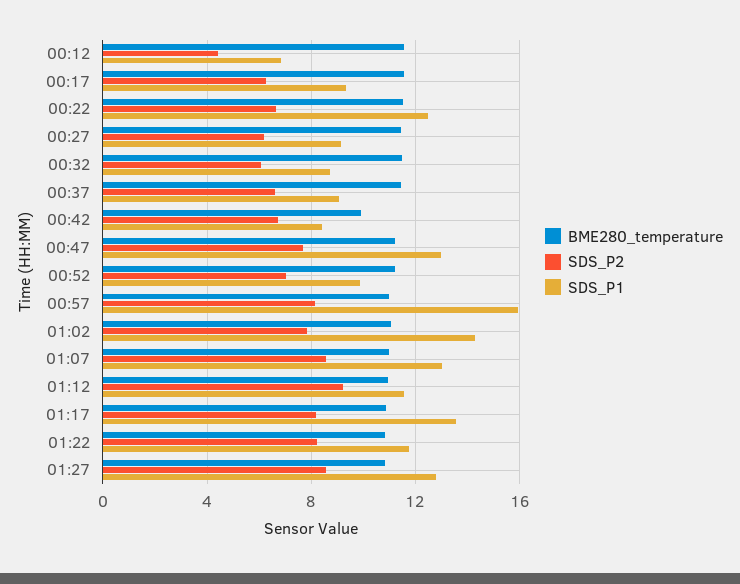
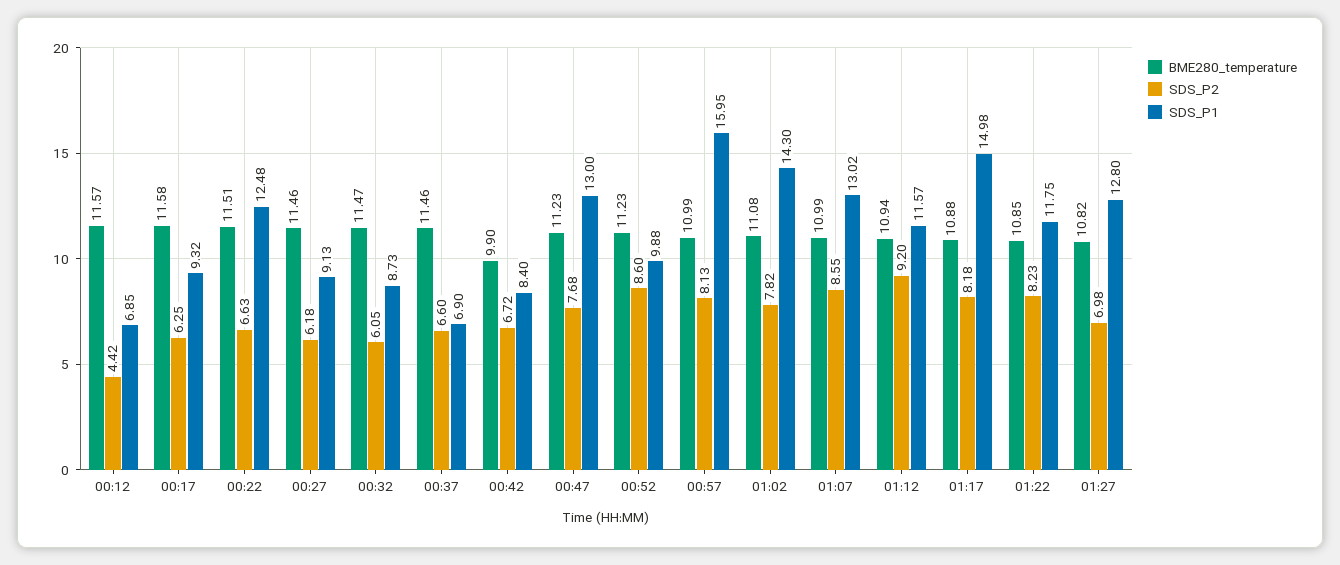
  {
    "BME280_temperature": {
      "00:12": 11.57,
      "00:17": 11.58,
      "00:22": 11.51,
      "00:27": 11.46,
      "00:32": 11.47,
      "00:37": 11.46,
      "00:42": 9.9,
      "00:47": 11.23,
      "00:52": 11.23,
      "00:57": 10.99,
      "01:02": 11.08,
      "01:07": 10.99,
      "01:12": 10.94,
      "01:17": 10.88,
      "01:22": 10.85,
      "01:27": 10.82
    },
    "SDS_P2": {
      "00:12": 4.42,
      "00:17": 6.25,
      "00:22": 6.63,
      "00:27": 6.18,
      "00:32": 6.05,
      "00:37": 6.6,
      "00:42": 6.72,
      "00:47": 7.68,
-     "00:52": 7,
+     "00:52": 8.6,
      "00:57": 8.13,
      "01:02": 7.82,
      "01:07": 8.55,
      "01:12": 9.2,
      "01:17": 8.18,
      "01:22": 8.23,
-     "01:27": 8.5
+     "01:27": 6.98
    },
    "SDS_P1": {
      "00:12": 6.85,
      "00:17": 9.32,
      "00:22": 12.48,
      "00:27": 9.13,
      "00:32": 8.73,
-     "00:37": 9,
+     "00:37": 6.9,
      "00:42": 8.4,
      "00:47": 13,
      "00:52": 9.88,
      "00:57": 15.95,
      "01:02": 14.3,
      "01:07": 13.02,
      "01:12": 11.57,
-     "01:17": 13.5,
+     "01:17": 14.98,
      "01:22": 11.75,
      "01:27": 12.8
    }
  }

